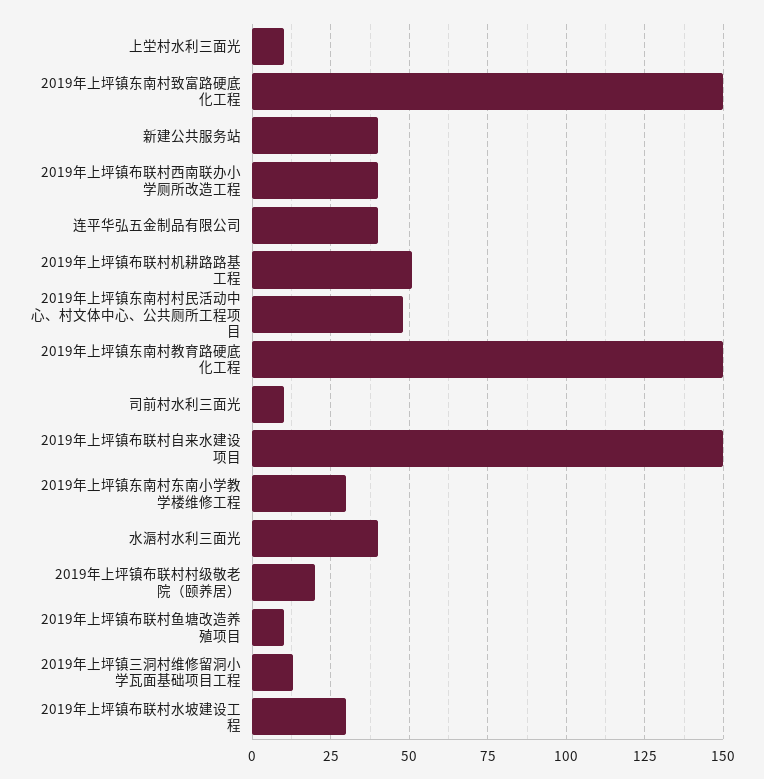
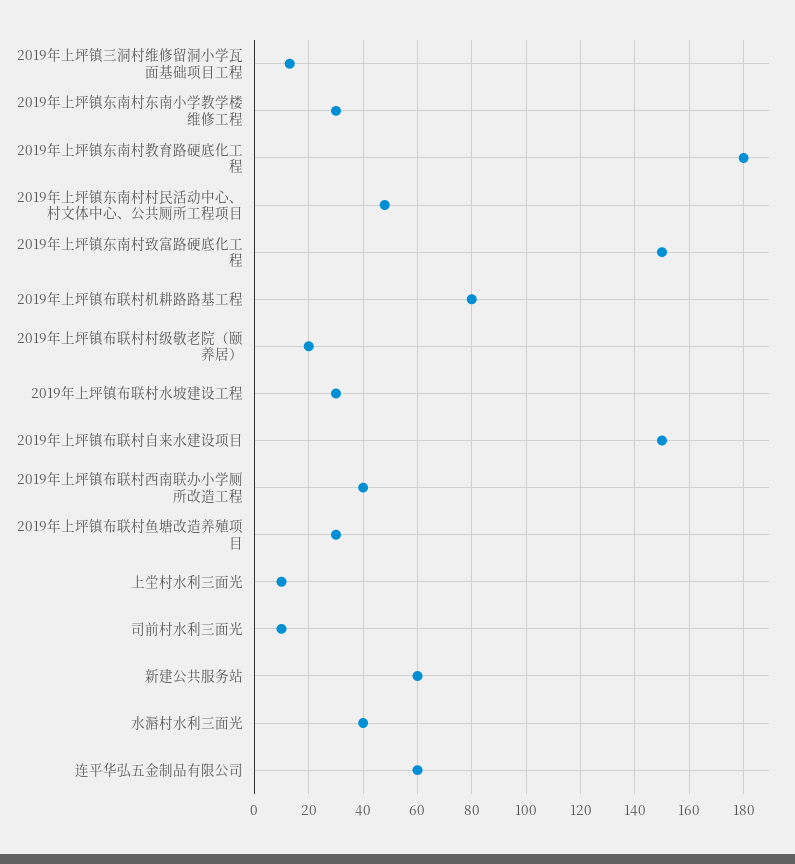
  {
    "上坣村水利三面光": 10,
    "2019年上坪镇东南村致富路硬底化工程": 150,
-   "新建公共服务站": 40,
+   "新建公共服务站": 60,
    "2019年上坪镇布联村西南联办小学厕所改造工程": 40,
-   "连平华弘五金制品有限公司": 40,
+   "连平华弘五金制品有限公司": 60,
-   "2019年上坪镇布联村机耕路路基工程": 50,
+   "2019年上坪镇布联村机耕路路基工程": 80,
    "2019年上坪镇东南村村民活动中心、村文体中心、公共厕所工程项目": 47.5,
-   "2019年上坪镇东南村教育路硬底化工程": 150,
+   "2019年上坪镇东南村教育路硬底化工程": 180,
    "司前村水利三面光": 10,
    "2019年上坪镇布联村自来水建设项目": 150,
    "2019年上坪镇东南村东南小学教学楼维修工程": 30,
    "水滣村水利三面光": 40,
    "2019年上坪镇布联村村级敬老院（颐养居）": 20,
-   "2019年上坪镇布联村鱼塘改造养殖项目": 10,
+   "2019年上坪镇布联村鱼塘改造养殖项目": 30,
    "2019年上坪镇三洞村维修留洞小学瓦面基础项目工程": 12.5,
    "2019年上坪镇布联村水坡建设工程": 30
  }

